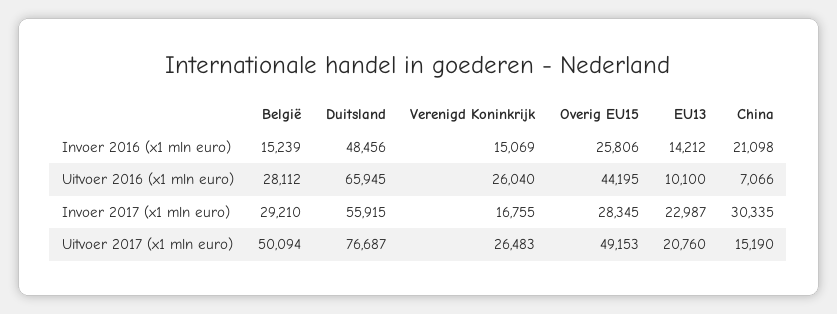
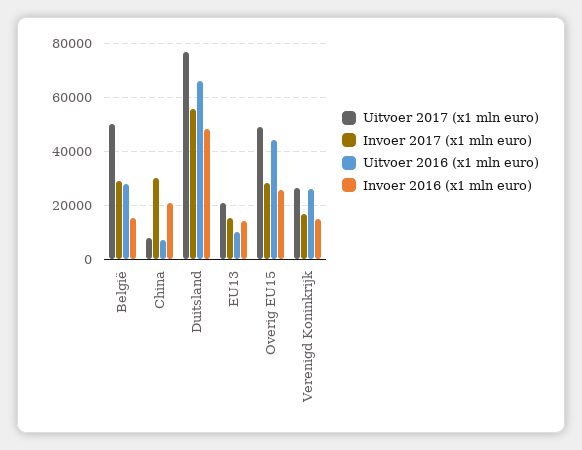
  {
    "Invoer 2016 (x1 mln euro)": {
      "België": 15239,
      "Duitsland": 48456,
      "Verenigd Koninkrijk": 15069,
      "Overig EU15": 25806,
      "EU13": 14212,
      "China": 21098
    },
    "Uitvoer 2016 (x1 mln euro)": {
      "België": 28112,
      "Duitsland": 65945,
      "Verenigd Koninkrijk": 26040,
      "Overig EU15": 44195,
      "EU13": 10100,
      "China": 7066
    },
    "Invoer 2017 (x1 mln euro)": {
      "België": 29210,
      "Duitsland": 55915,
      "Verenigd Koninkrijk": 16755,
      "Overig EU15": 28345,
-     "EU13": 22987,
+     "EU13": 15000,
      "China": 30335
    },
    "Uitvoer 2017 (x1 mln euro)": {
      "België": 50094,
      "Duitsland": 76687,
      "Verenigd Koninkrijk": 26483,
      "Overig EU15": 49153,
      "EU13": 20760,
-     "China": 15190
+     "China": 7500
    }
  }

